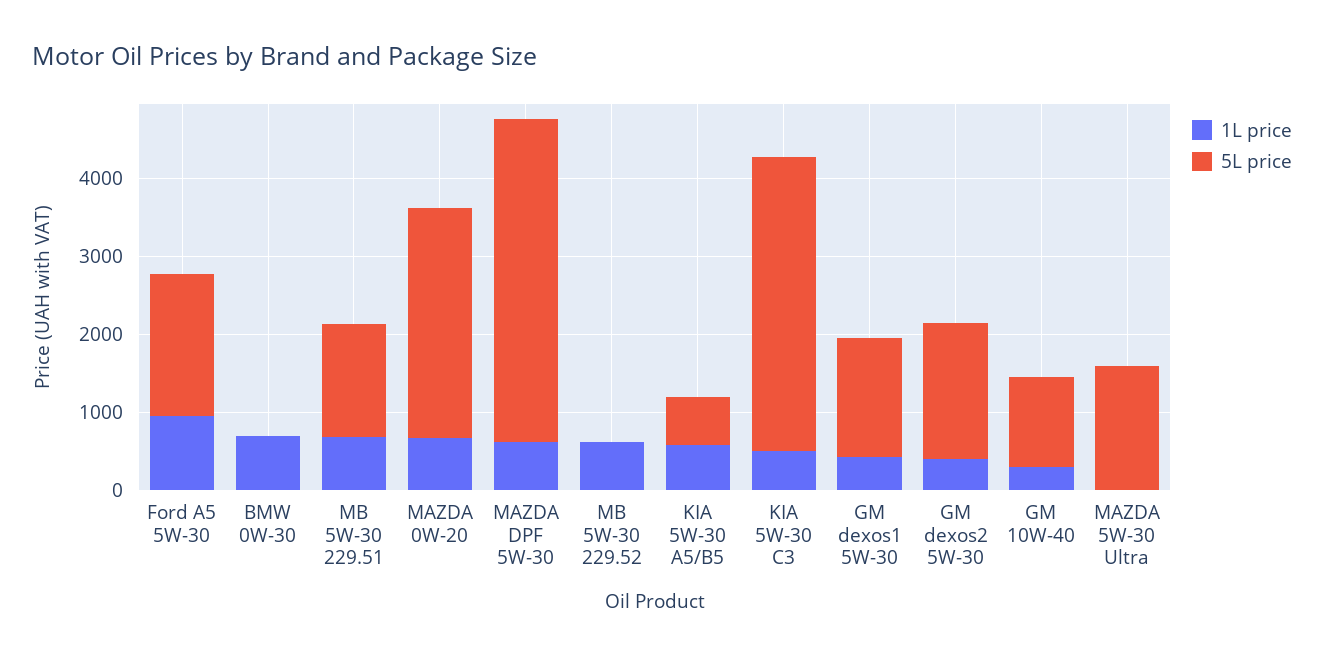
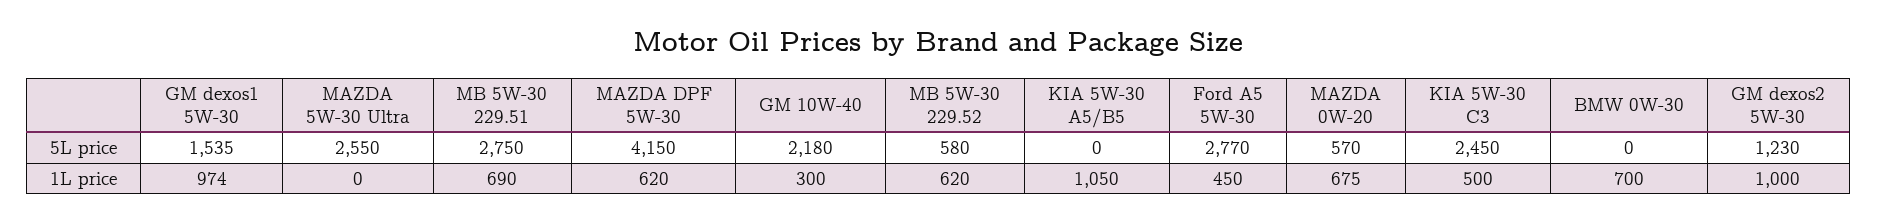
  {
    "1L price": {
-     "Ford A5 5W-30": 1000,
+     "Ford A5 5W-30": 450,
      "BMW 0W-30": 700,
      "MB 5W-30 229.51": 690,
      "MAZDA 0W-20": 675,
      "MAZDA DPF 5W-30": 620,
      "MB 5W-30 229.52": 620,
-     "KIA 5W-30 A5/B5": 600,
+     "KIA 5W-30 A5/B5": 1050,
      "KIA 5W-30 C3": 500,
-     "GM dexos1 5W-30": 400,
+     "GM dexos1 5W-30": 974,
-     "GM dexos2 5W-30": 400,
+     "GM dexos2 5W-30": 1000,
      "GM 10W-40": 300,
      "MAZDA 5W-30 Ultra": 0
    },
    "5L price": {
-     "Ford A5 5W-30": 1800,
+     "Ford A5 5W-30": 2770,
      "BMW 0W-30": 0,
-     "MB 5W-30 229.51": 1400,
+     "MB 5W-30 229.51": 2750,
-     "MAZDA 0W-20": 3000,
+     "MAZDA 0W-20": 570,
      "MAZDA DPF 5W-30": 4150,
-     "MB 5W-30 229.52": 0,
+     "MB 5W-30 229.52": 580,
-     "KIA 5W-30 A5/B5": 600,
+     "KIA 5W-30 A5/B5": 0,
-     "KIA 5W-30 C3": 3800,
+     "KIA 5W-30 C3": 2450,
      "GM dexos1 5W-30": 1535,
-     "GM dexos2 5W-30": 1800,
+     "GM dexos2 5W-30": 1230,
-     "GM 10W-40": 1200,
+     "GM 10W-40": 2180,
-     "MAZDA 5W-30 Ultra": 1600
+     "MAZDA 5W-30 Ultra": 2550
    }
  }

